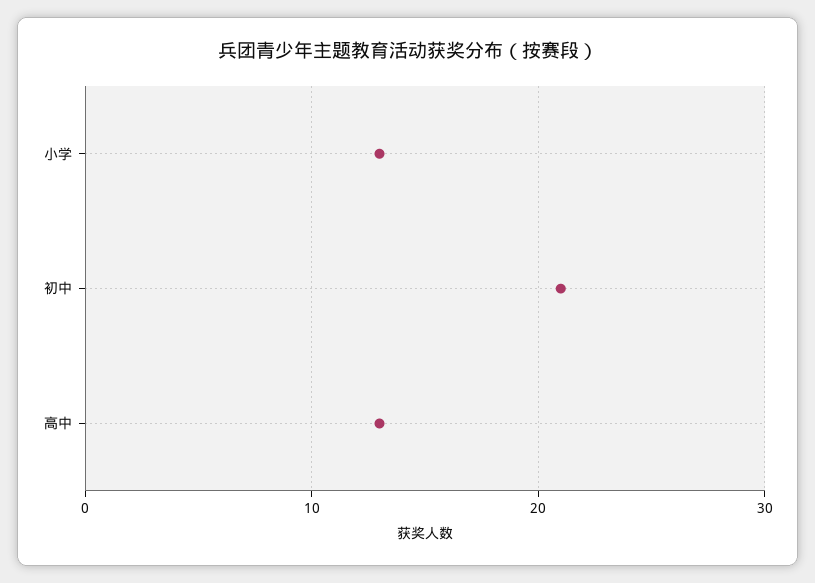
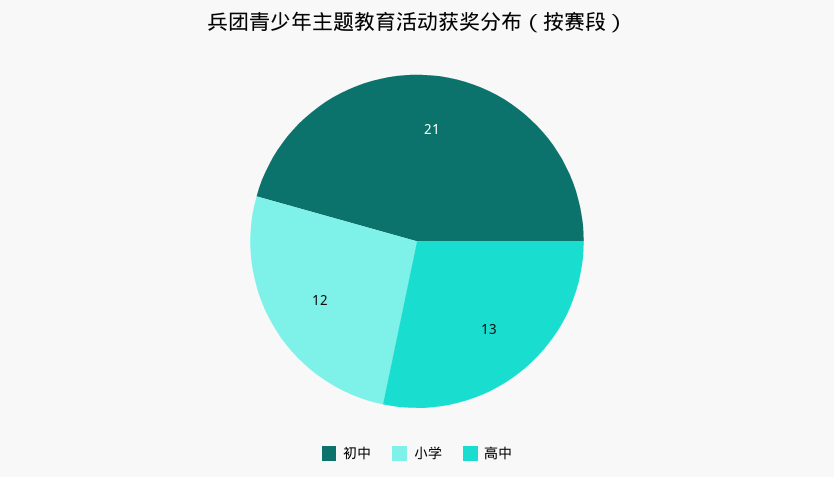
  {
-   "小学": 13,
+   "小学": 12,
    "初中": 21,
    "高中": 13
  }

